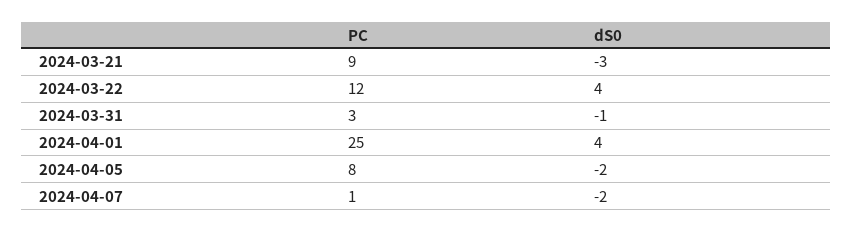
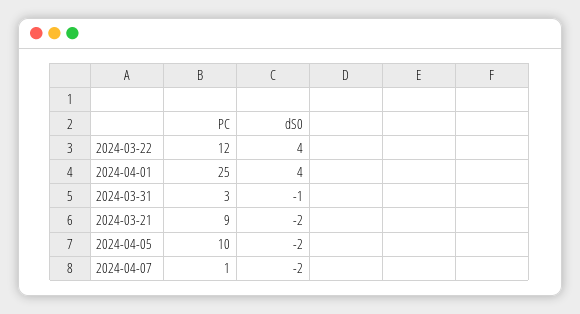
  {
    "PC": {
      "2024-03-21": 9,
      "2024-03-22": 12,
      "2024-03-31": 3,
      "2024-04-01": 25,
-     "2024-04-05": 8,
+     "2024-04-05": 10,
      "2024-04-07": 1
    },
    "dS0": {
-     "2024-03-21": -3,
+     "2024-03-21": -2,
      "2024-03-22": 4,
      "2024-03-31": -1,
      "2024-04-01": 4,
      "2024-04-05": -2,
      "2024-04-07": -2
    }
  }

